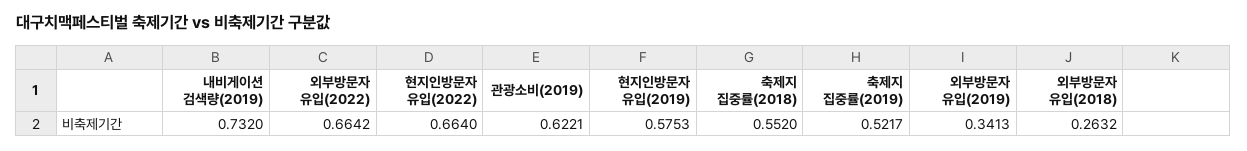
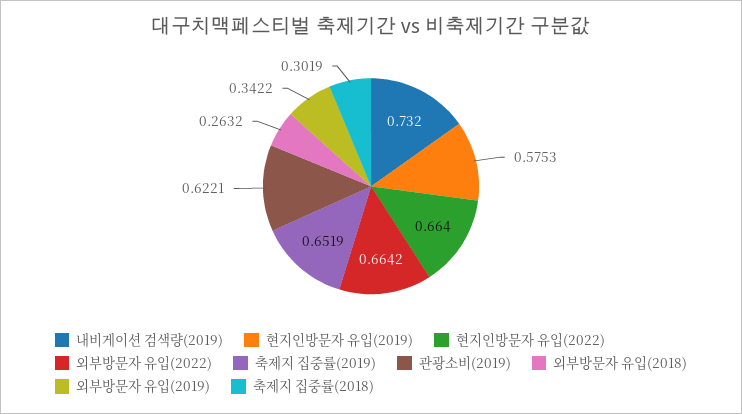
  {
    "내비게이션 검색량(2019)": 0.732,
    "외부방문자 유입(2022)": 0.6642,
    "현지인방문자 유입(2022)": 0.664,
    "관광소비(2019)": 0.6221,
    "현지인방문자 유입(2019)": 0.5753,
-   "축제지 집중률(2018)": 0.552,
+   "축제지 집중률(2018)": 0.3019,
-   "축제지 집중률(2019)": 0.5217,
+   "축제지 집중률(2019)": 0.6519,
-   "외부방문자 유입(2019)": 0.3413,
+   "외부방문자 유입(2019)": 0.3422,
    "외부방문자 유입(2018)": 0.2632
  }

